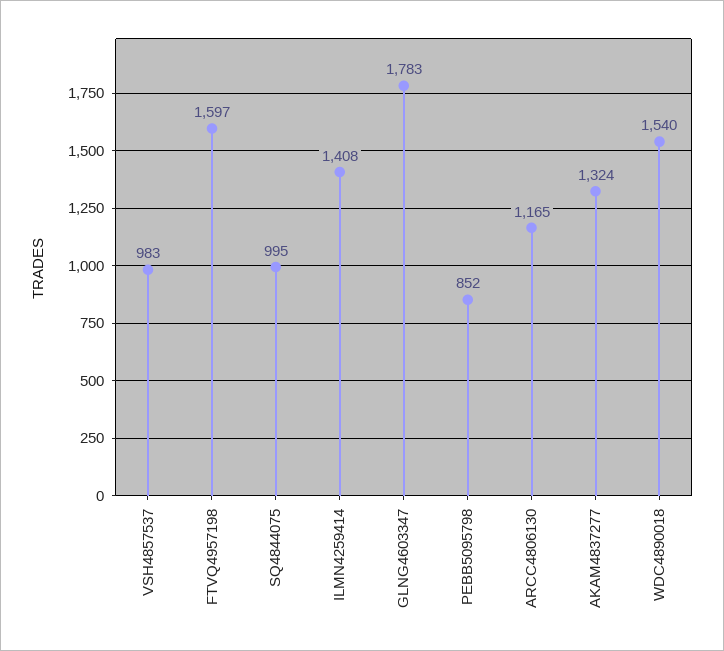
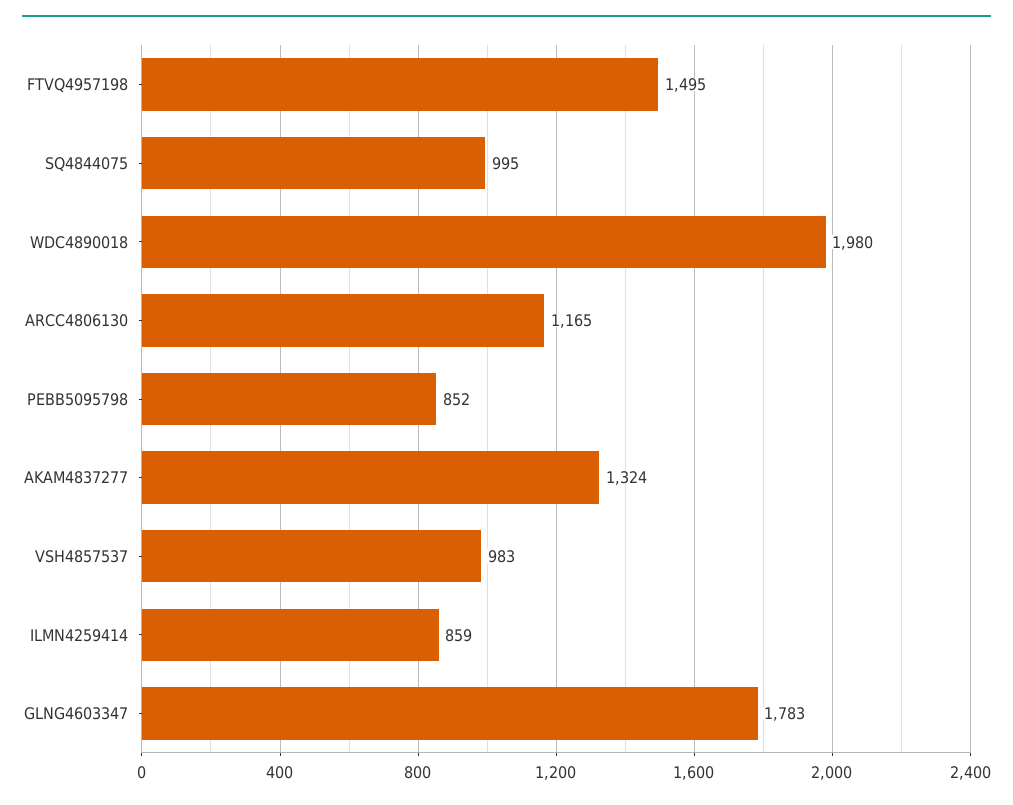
  {
    "VSH4857537": 983,
-   "FTVQ4957198": 1597,
+   "FTVQ4957198": 1495,
    "SQ4844075": 995,
-   "ILMN4259414": 1408,
+   "ILMN4259414": 859,
    "GLNG4603347": 1783,
    "PEBB5095798": 852,
    "ARCC4806130": 1165,
    "AKAM4837277": 1324,
-   "WDC4890018": 1540
+   "WDC4890018": 1980
  }

